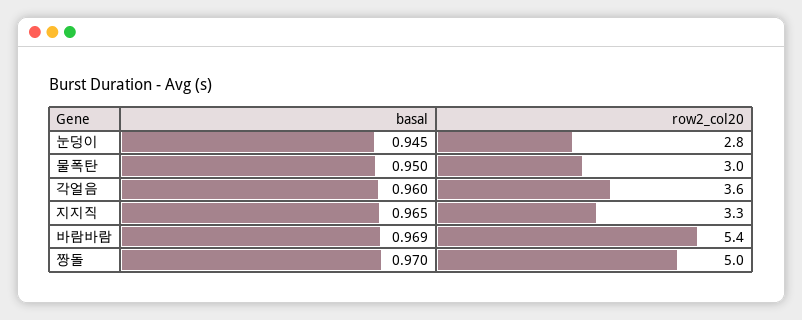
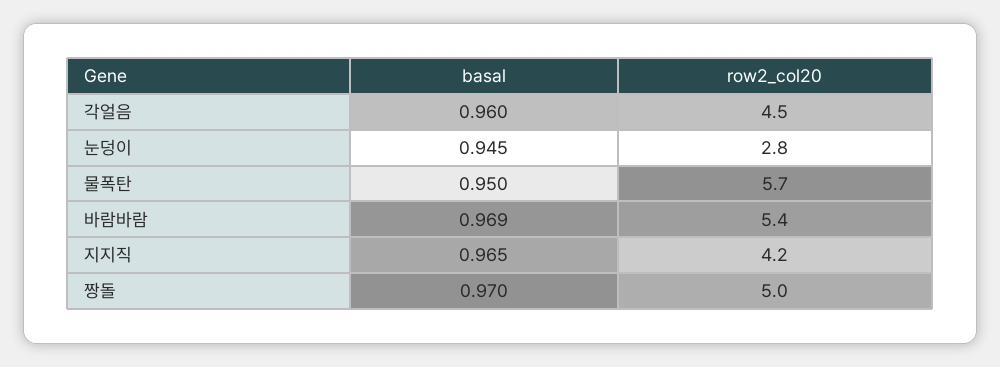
  {
    "basal": {
      "눈덩이": 0.945,
      "물폭탄": 0.95,
      "각얼음": 0.96,
      "지지직": 0.965,
      "바람바람": 0.969,
      "짱돌": 0.97
    },
    "row2_col20": {
      "눈덩이": 2.8,
-     "물폭탄": 3,
+     "물폭탄": 5.7,
-     "각얼음": 3.6,
+     "각얼음": 4.5,
-     "지지직": 3.3,
+     "지지직": 4.2,
      "바람바람": 5.4,
      "짱돌": 5
    }
  }

